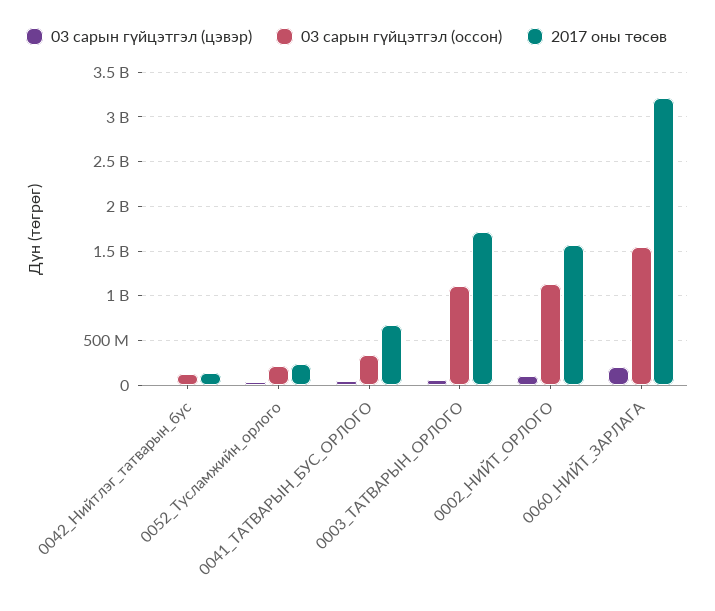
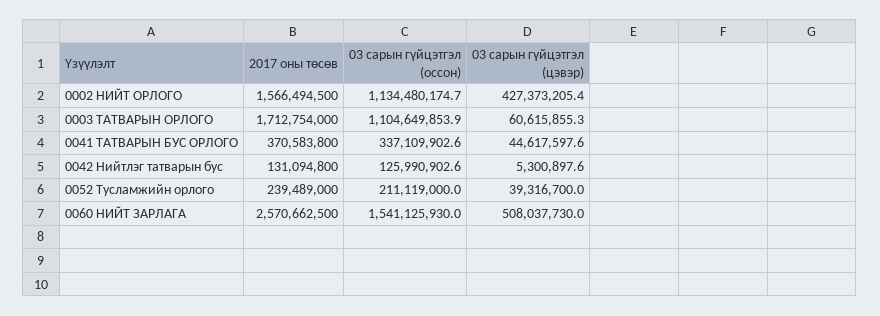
  {
    "03 сарын гүйцэтгэл (цэвэр)": {
      "0042_Нийтлэг_татварын_бус": 5300897.6,
      "0052_Тусламжийн_орлого": 39316700,
      "0041_ТАТВАРЫН_БУС_ОРЛОГО": 44617597.6,
      "0003_ТАТВАРЫН_ОРЛОГО": 60615855.3,
-     "0002_НИЙТ_ОРЛОГО": 100000000,
+     "0002_НИЙТ_ОРЛОГО": 427373205.4,
-     "0060_НИЙТ_ЗАРЛАГА": 200000000
+     "0060_НИЙТ_ЗАРЛАГА": 508037730
    },
    "03 сарын гүйцэтгэл (оссон)": {
      "0042_Нийтлэг_татварын_бус": 125990902.6,
      "0052_Тусламжийн_орлого": 211119000,
      "0041_ТАТВАРЫН_БУС_ОРЛОГО": 337109902.6,
      "0003_ТАТВАРЫН_ОРЛОГО": 1104649853.9,
      "0002_НИЙТ_ОРЛОГО": 1134480174.7,
      "0060_НИЙТ_ЗАРЛАГА": 1541125930
    },
    "2017 оны төсөв": {
      "0042_Нийтлэг_татварын_бус": 131094800,
      "0052_Тусламжийн_орлого": 239489000,
-     "0041_ТАТВАРЫН_БУС_ОРЛОГО": 700000000,
+     "0041_ТАТВАРЫН_БУС_ОРЛОГО": 370583800,
      "0003_ТАТВАРЫН_ОРЛОГО": 1712754000,
      "0002_НИЙТ_ОРЛОГО": 1566494500,
-     "0060_НИЙТ_ЗАРЛАГА": 3200000000
+     "0060_НИЙТ_ЗАРЛАГА": 2570662500
    }
  }

